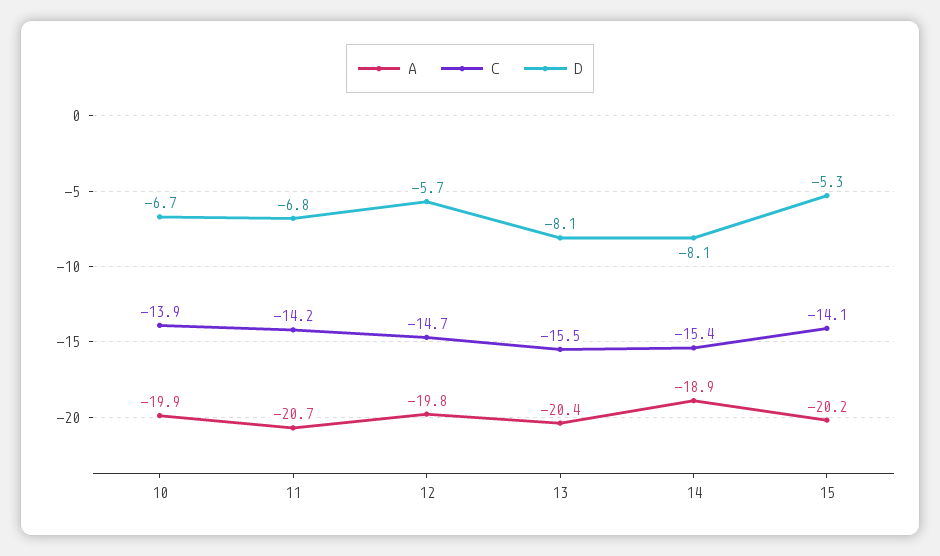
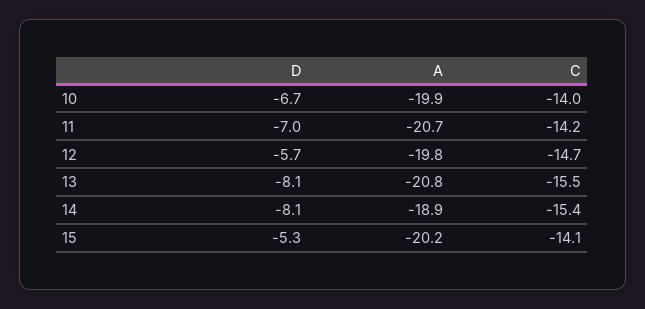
  {
    "A": {
      "10": -19.9,
      "11": -20.7,
      "12": -19.8,
-     "13": -20.4,
+     "13": -20.8,
      "14": -18.9,
      "15": -20.2
    },
    "C": {
-     "10": -13.9,
+     "10": -14,
      "11": -14.2,
      "12": -14.7,
      "13": -15.5,
      "14": -15.4,
      "15": -14.1
    },
    "D": {
      "10": -6.7,
-     "11": -6.8,
+     "11": -7,
      "12": -5.7,
      "13": -8.1,
      "14": -8.1,
      "15": -5.3
    }
  }

